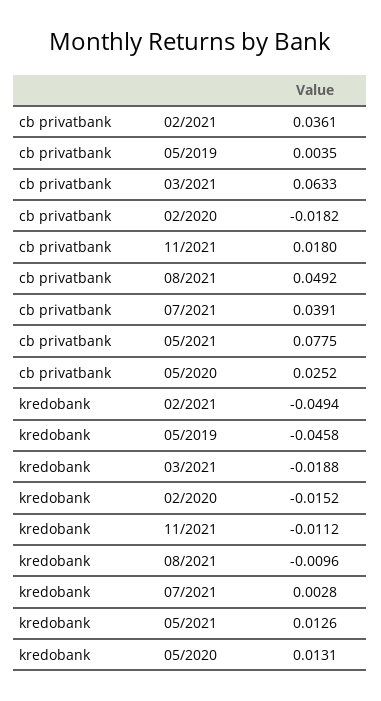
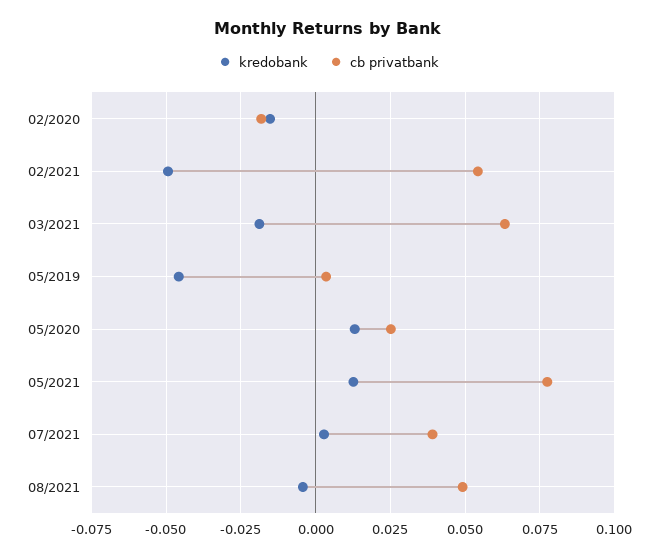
  {
    "cb privatbank": {
-     "02/2021": 0.0361,
+     "02/2021": 0.055,
      "05/2019": 0.0035,
      "03/2021": 0.0633,
      "02/2020": -0.0182,
-     "11/2021": 0.018,
      "08/2021": 0.0492,
      "07/2021": 0.0391,
      "05/2021": 0.0775,
      "05/2020": 0.0252
    },
    "kredobank": {
      "02/2021": -0.0494,
      "05/2019": -0.0458,
      "03/2021": -0.0188,
      "02/2020": -0.0152,
-     "11/2021": -0.0112,
-     "08/2021": -0.0096,
+     "08/2021": -0.005,
      "07/2021": 0.0028,
      "05/2021": 0.0126,
      "05/2020": 0.0131
    }
  }

